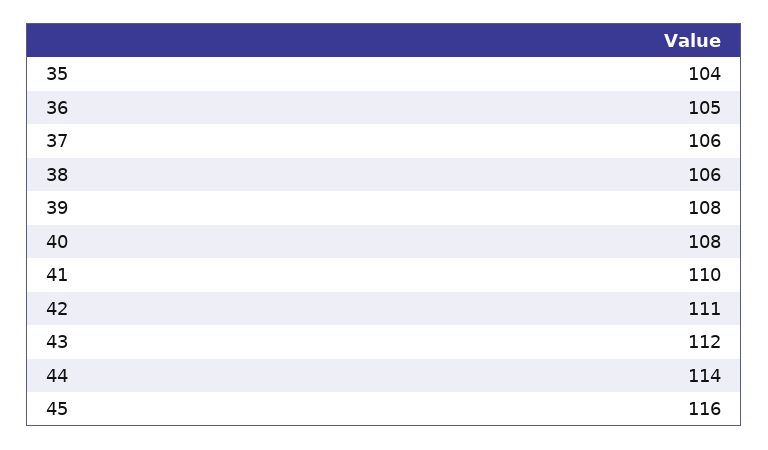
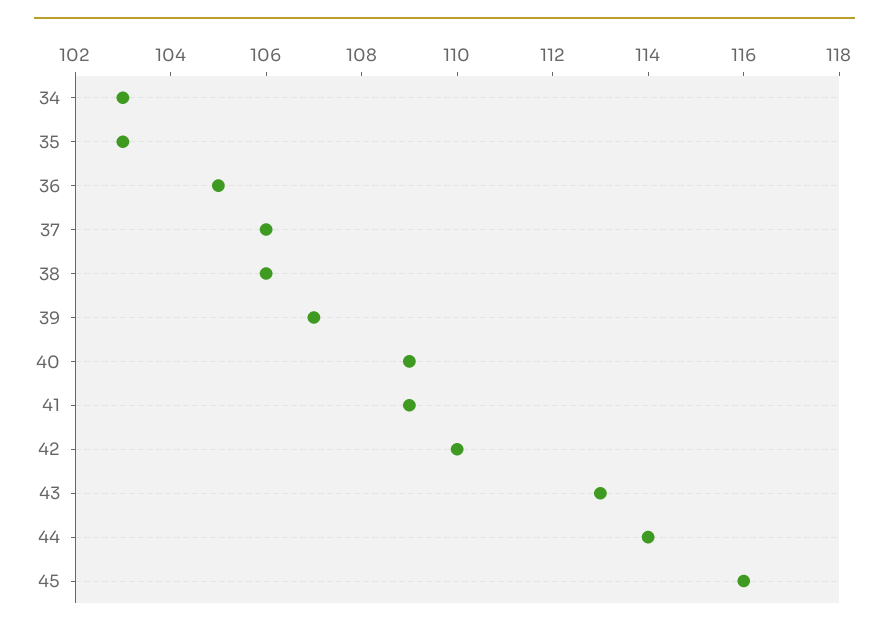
  {
-   "35": 104,
+   "35": 103,
    "36": 105,
    "37": 106,
    "38": 106,
-   "39": 108,
+   "39": 107,
-   "40": 108,
+   "40": 109,
-   "41": 110,
+   "41": 109,
-   "42": 111,
+   "42": 110,
-   "43": 112,
+   "43": 113,
    "44": 114,
-   "45": 116
+   "45": 116,
+   "34": 103
  }

